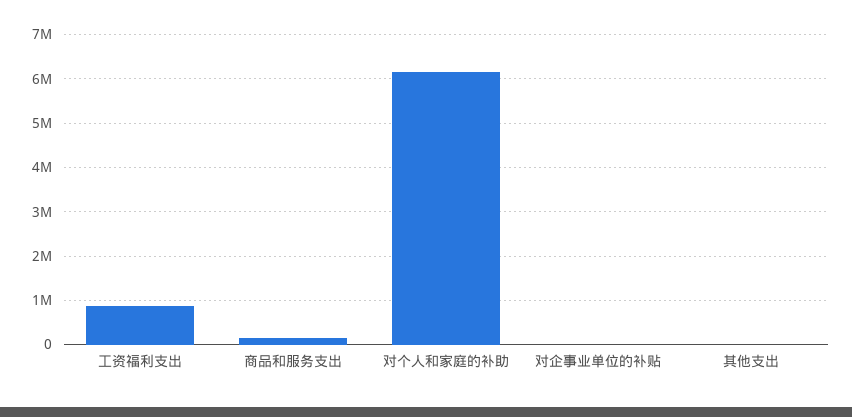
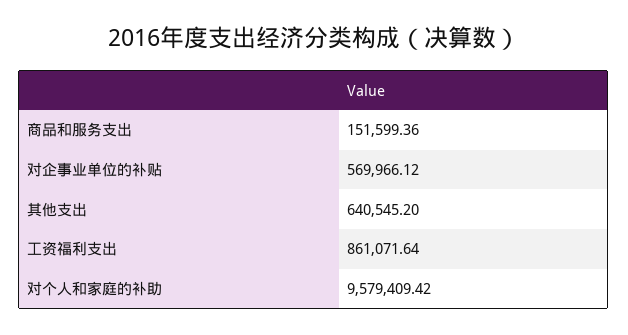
  {
    "工资福利支出": 861071.64,
    "商品和服务支出": 151599.36,
-   "对个人和家庭的补助": 6200000,
+   "对个人和家庭的补助": 9579409.42,
-   "对企事业单位的补贴": 0,
+   "对企事业单位的补贴": 569966.12,
-   "其他支出": 0
+   "其他支出": 640545.2
  }

